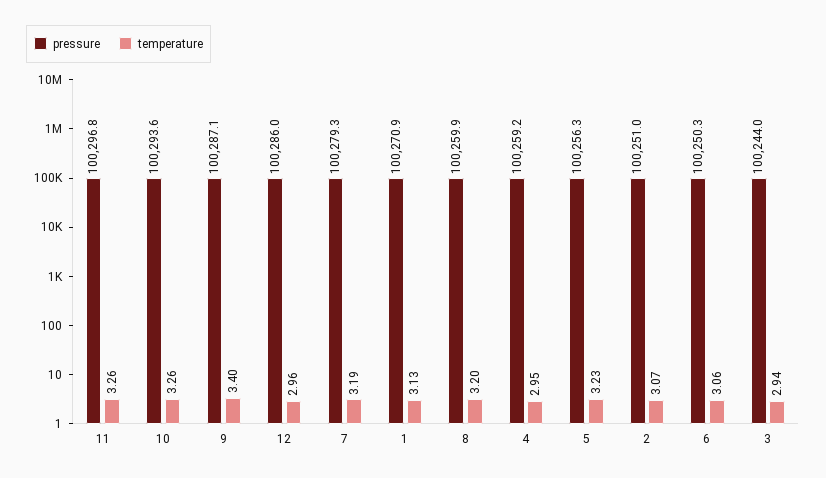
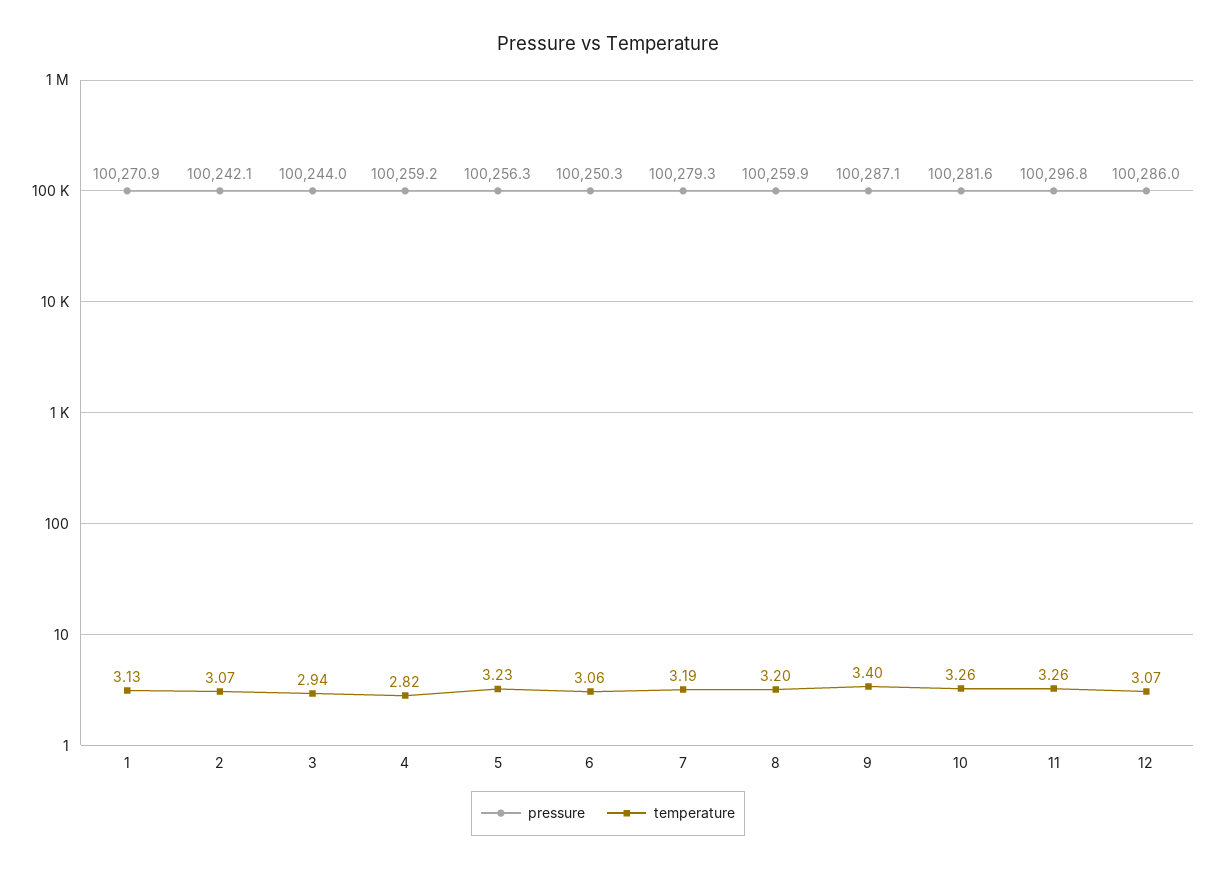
  {
    "pressure": {
      "11": 100296.8,
-     "10": 100293.6,
+     "10": 100281.6,
      "9": 100287.1,
      "12": 100286,
      "7": 100279.3,
      "1": 100270.9,
      "8": 100259.9,
      "4": 100259.2,
      "5": 100256.3,
-     "2": 100251,
+     "2": 100242.1,
      "6": 100250.3,
      "3": 100244
    },
    "temperature": {
      "11": 3.26,
      "10": 3.26,
      "9": 3.4,
-     "12": 2.96,
+     "12": 3.07,
      "7": 3.19,
      "1": 3.13,
      "8": 3.2,
-     "4": 2.95,
+     "4": 2.82,
      "5": 3.23,
      "2": 3.07,
      "6": 3.06,
      "3": 2.94
    }
  }

